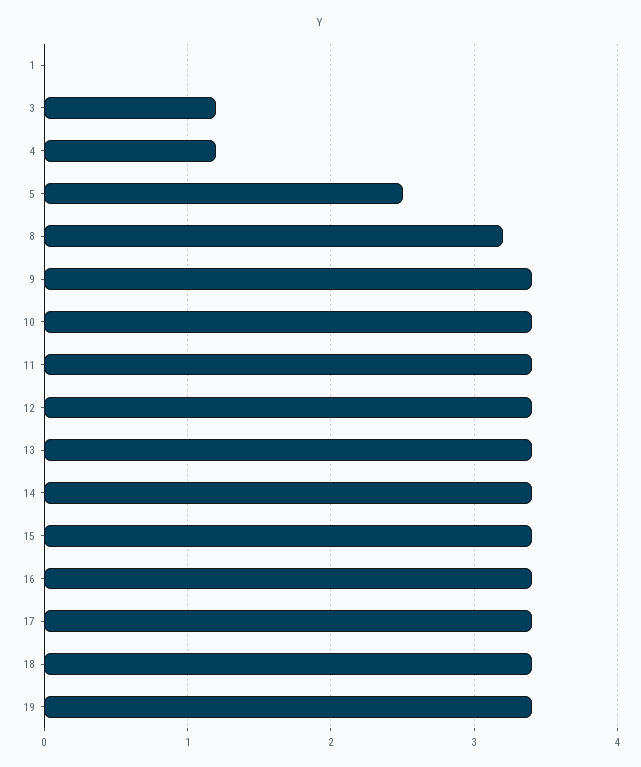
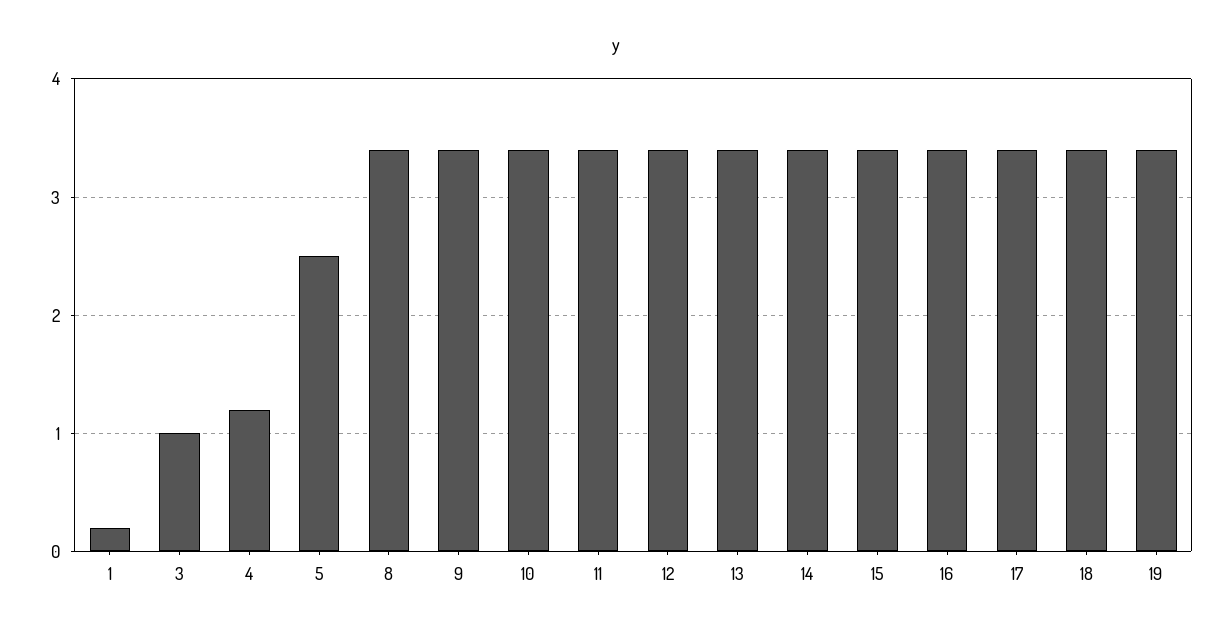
  {
-   "1": 0,
+   "1": 0.2,
-   "3": 1.2,
+   "3": 1,
    "4": 1.2,
    "5": 2.5,
-   "8": 3.2,
+   "8": 3.4,
    "9": 3.4,
    "10": 3.4,
    "11": 3.4,
    "12": 3.4,
    "13": 3.4,
    "14": 3.4,
    "15": 3.4,
    "16": 3.4,
    "17": 3.4,
    "18": 3.4,
    "19": 3.4
  }

